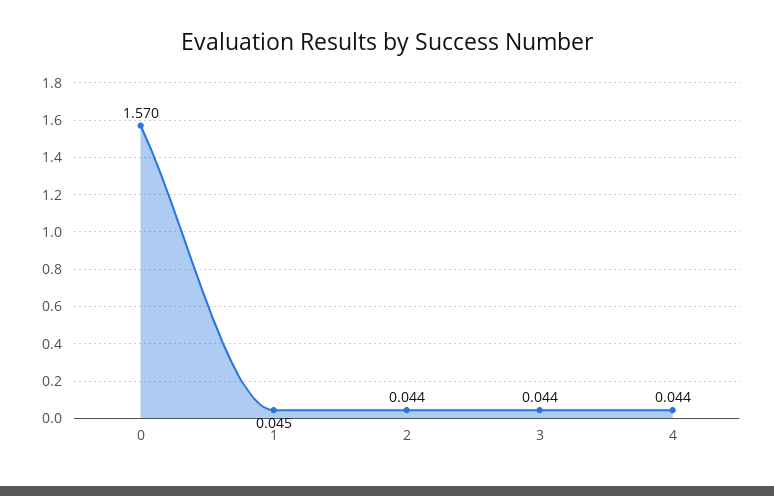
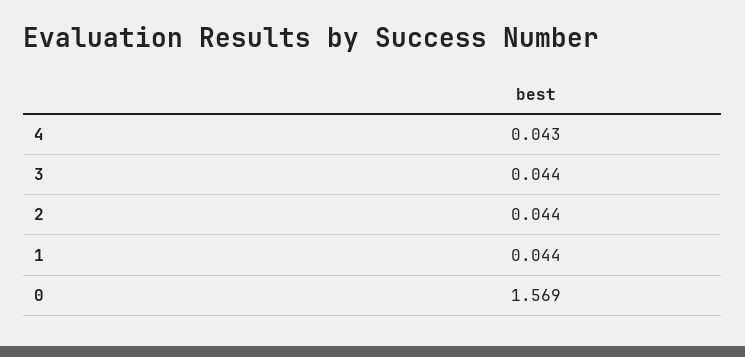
  {
-   "0": 1.57,
+   "0": 1.569,
-   "1": 0.045,
+   "1": 0.044,
    "2": 0.044,
    "3": 0.044,
-   "4": 0.044
+   "4": 0.043
  }

